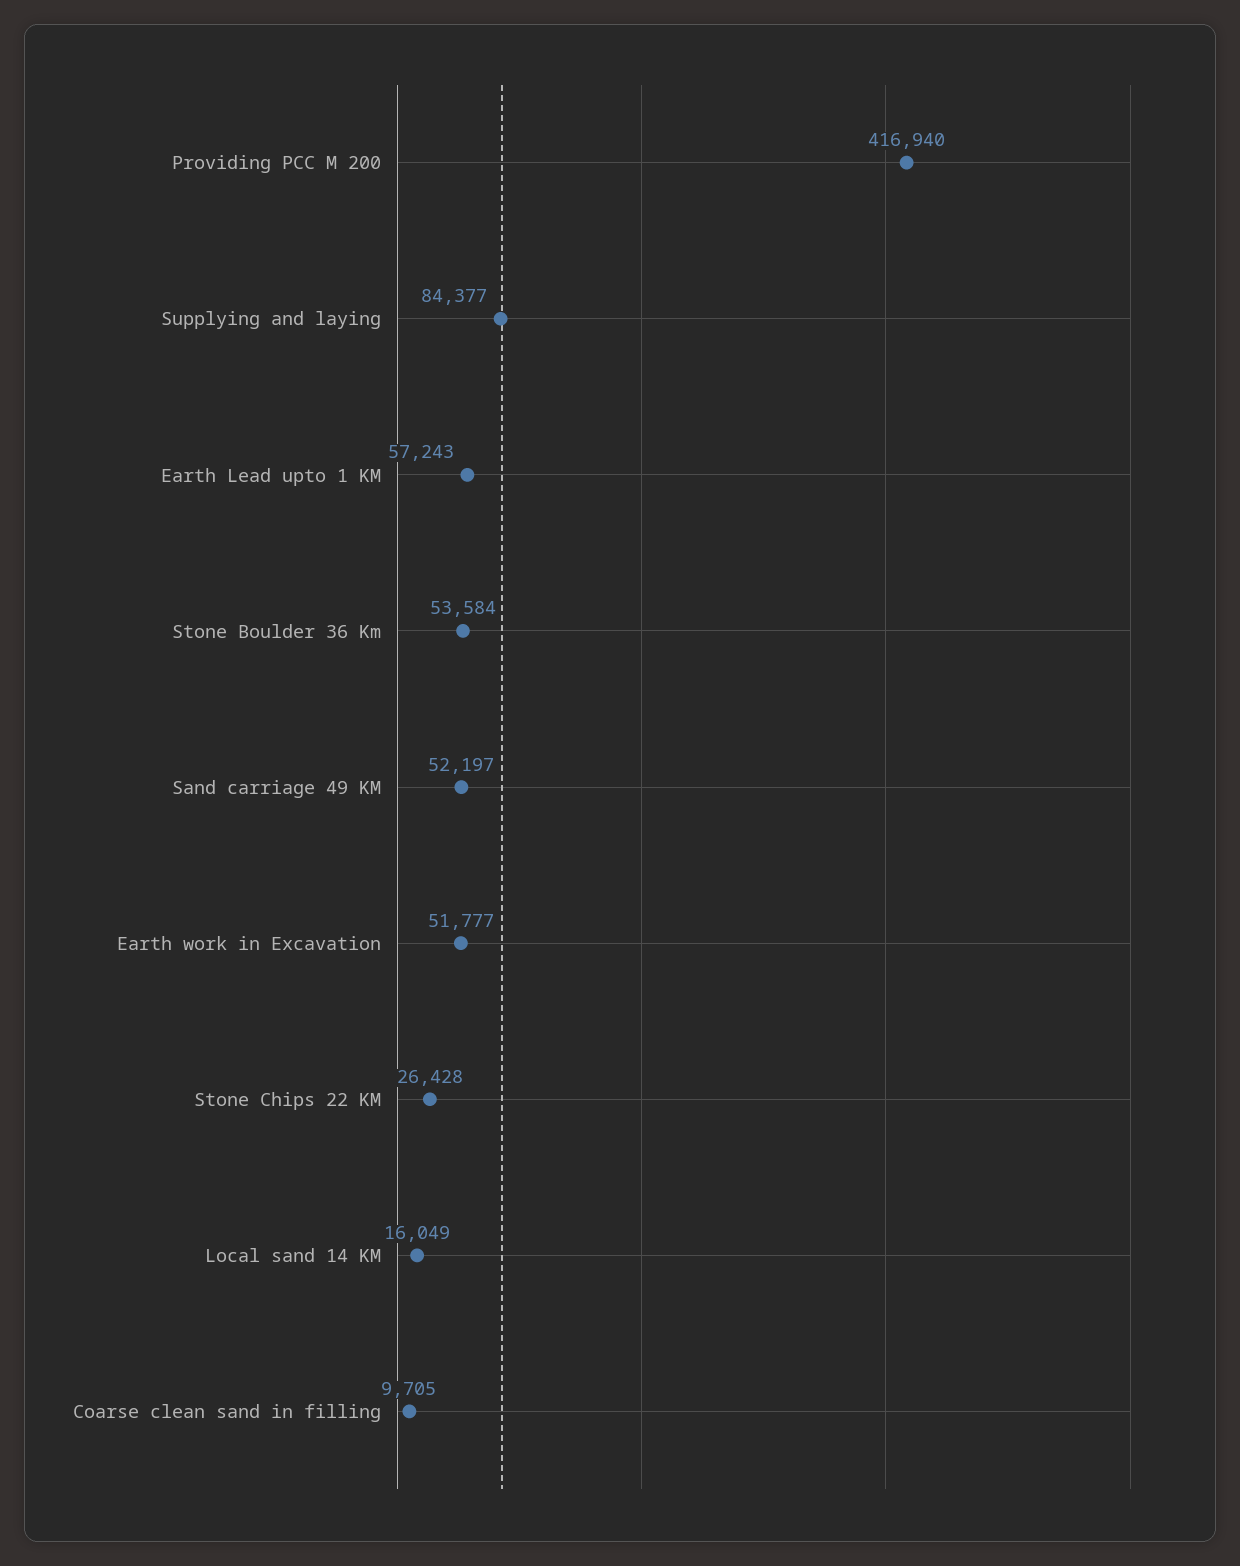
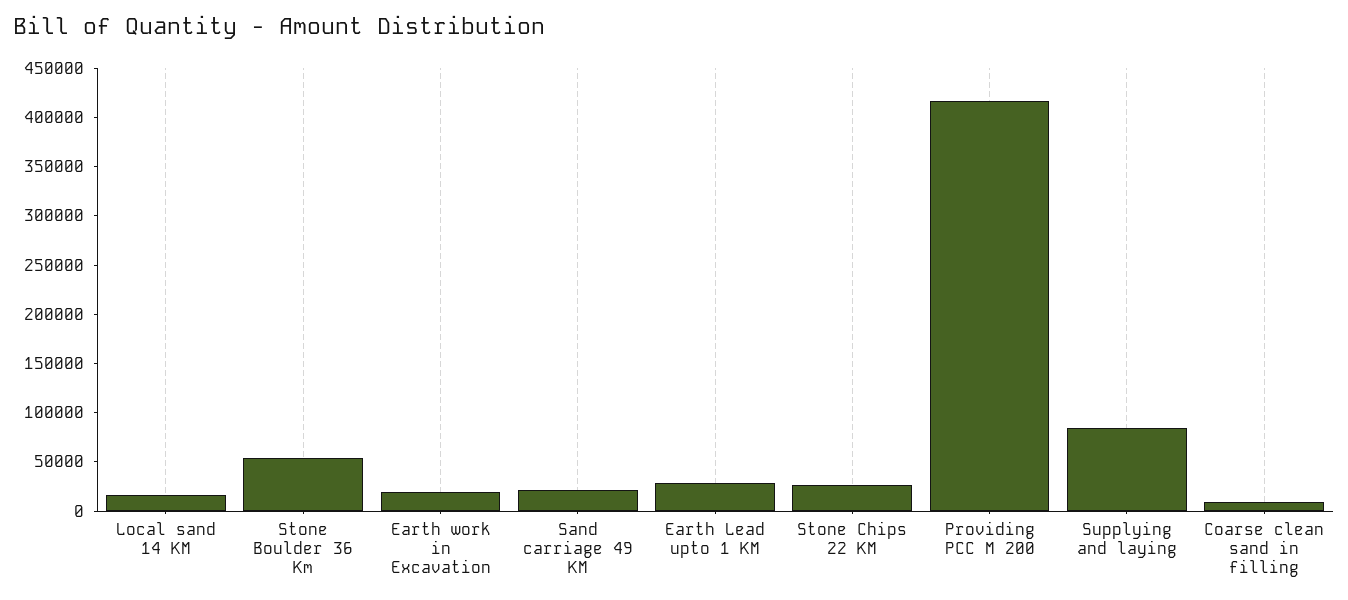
  {
    "Providing PCC M 200": 416940,
    "Supplying and laying": 84377,
-   "Earth Lead upto 1 KM": 57243,
+   "Earth Lead upto 1 KM": 30000,
    "Stone Boulder 36 Km": 53584,
-   "Sand carriage 49 KM": 52197,
+   "Sand carriage 49 KM": 20000,
-   "Earth work in Excavation": 51777,
+   "Earth work in Excavation": 20000,
    "Stone Chips 22 KM": 26428,
    "Local sand 14 KM": 16049,
    "Coarse clean sand in filling": 9705
  }

